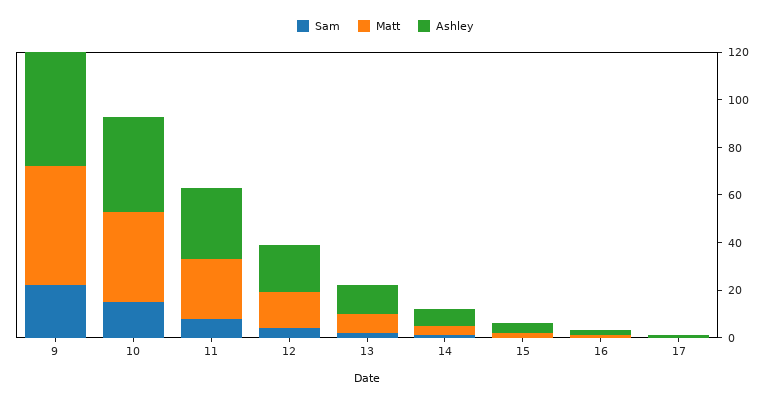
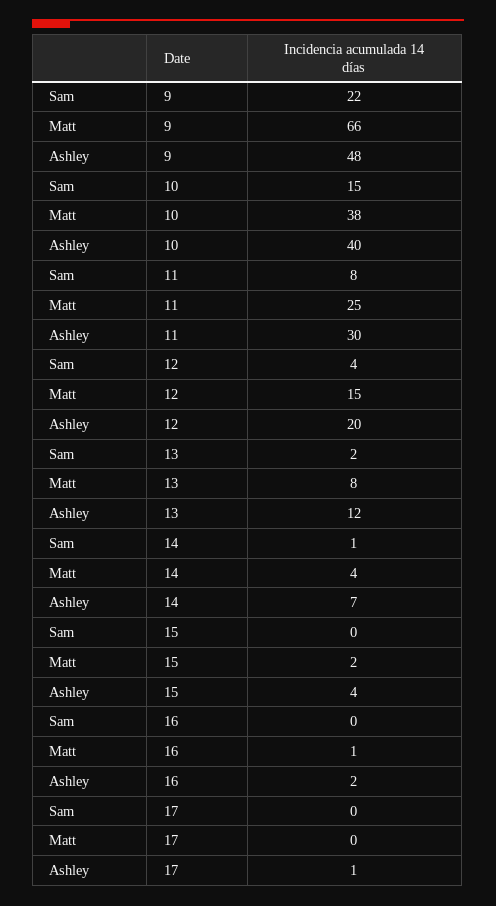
  {
    "Sam": {
      "9": 22,
      "10": 15,
      "11": 8,
      "12": 4,
      "13": 2,
      "14": 1,
      "15": 0,
      "16": 0,
      "17": 0
    },
    "Matt": {
-     "9": 50,
+     "9": 66,
      "10": 38,
      "11": 25,
      "12": 15,
      "13": 8,
      "14": 4,
      "15": 2,
      "16": 1,
      "17": 0
    },
    "Ashley": {
      "9": 48,
      "10": 40,
      "11": 30,
      "12": 20,
      "13": 12,
      "14": 7,
      "15": 4,
      "16": 2,
      "17": 1
    }
  }

